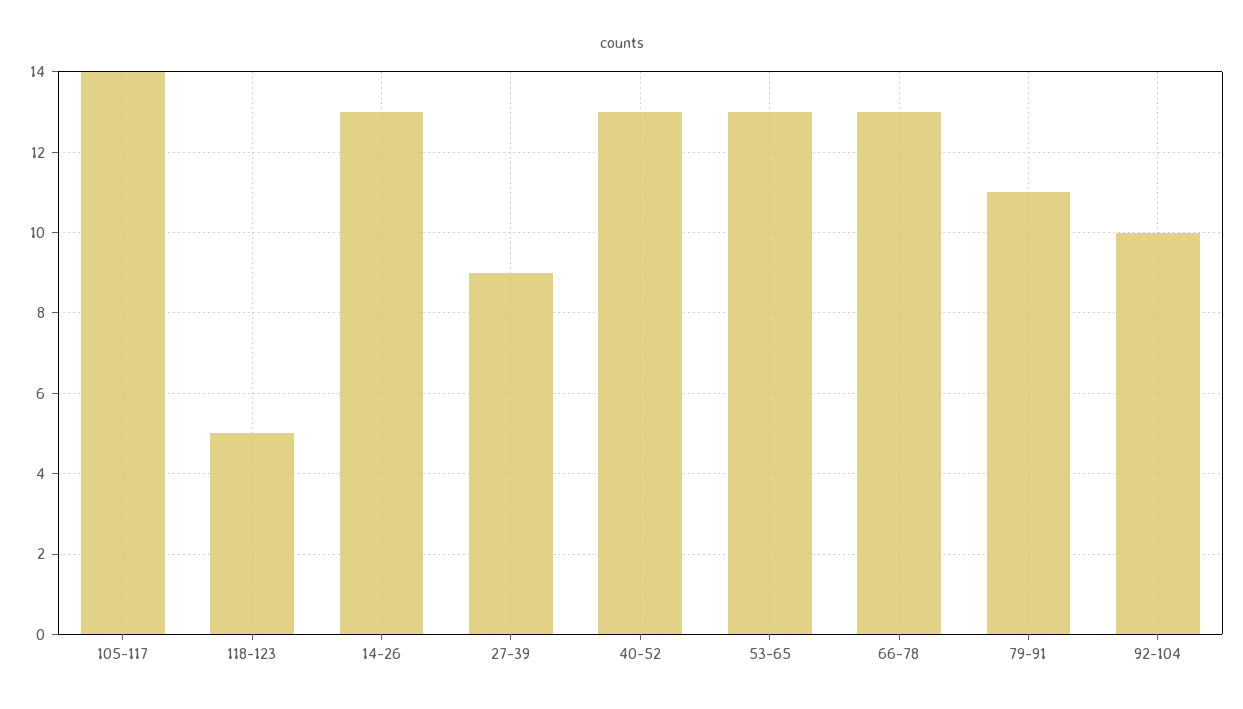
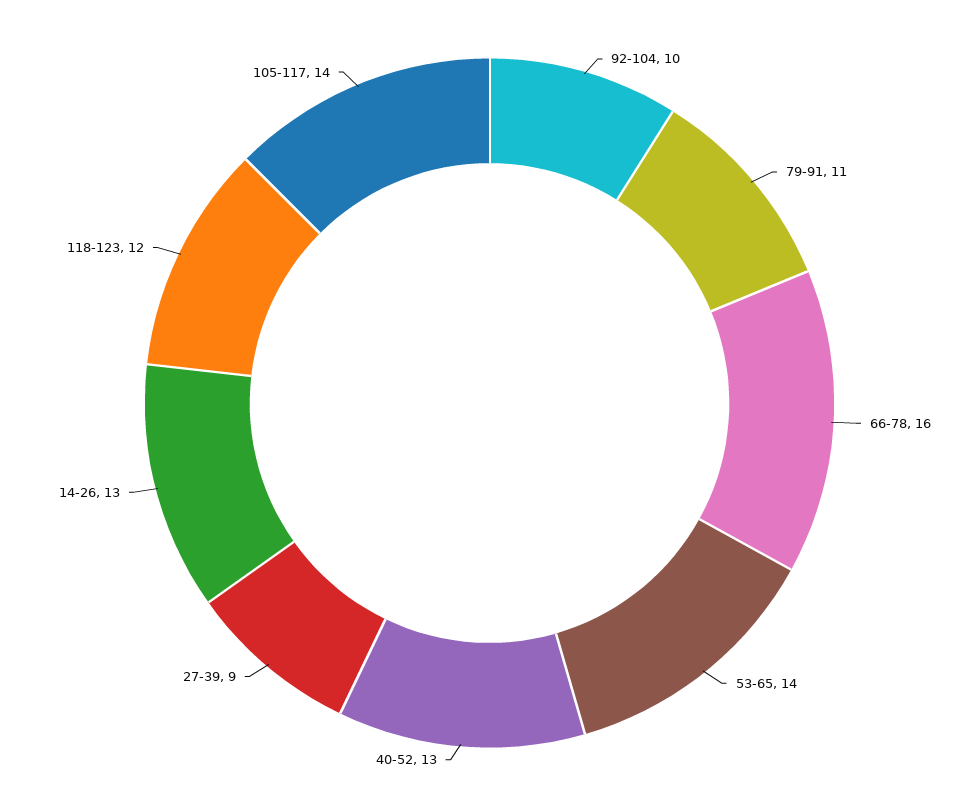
  {
    "105-117": 14,
-   "118-123": 5,
+   "118-123": 12,
    "14-26": 13,
    "27-39": 9,
    "40-52": 13,
-   "53-65": 13,
+   "53-65": 14,
-   "66-78": 13,
+   "66-78": 16,
    "79-91": 11,
    "92-104": 10
  }

